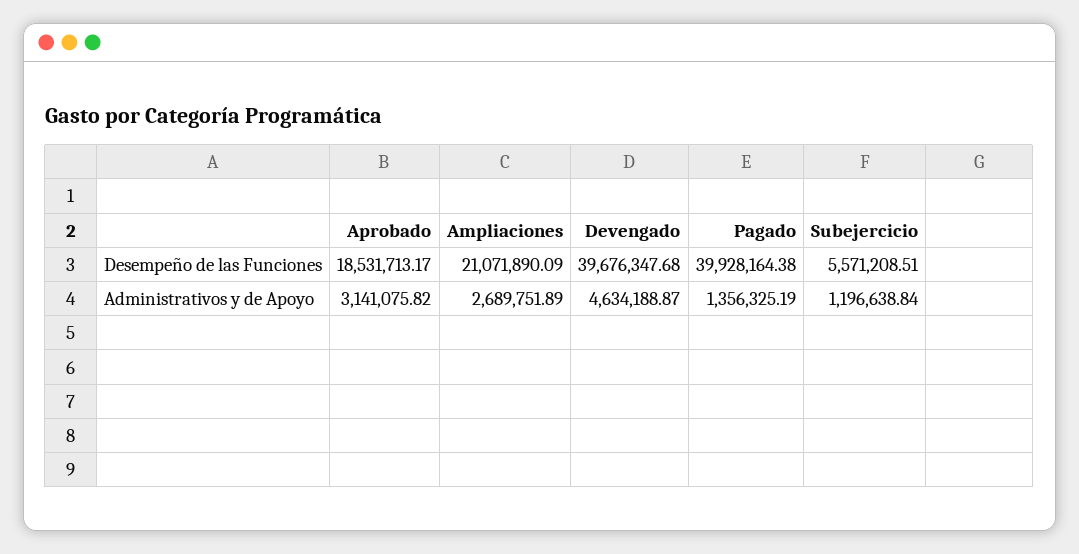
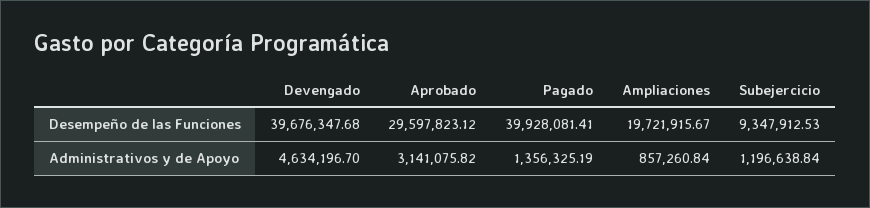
  {
    "Aprobado": {
-     "Desempeño de las Funciones": 18531713.17,
+     "Desempeño de las Funciones": 29597823.12,
      "Administrativos y de Apoyo": 3141075.82
    },
    "Ampliaciones": {
-     "Desempeño de las Funciones": 21071890.09,
+     "Desempeño de las Funciones": 19721915.67,
-     "Administrativos y de Apoyo": 2689751.89
+     "Administrativos y de Apoyo": 857260.84
    },
    "Devengado": {
      "Desempeño de las Funciones": 39676347.68,
-     "Administrativos y de Apoyo": 4634188.87
+     "Administrativos y de Apoyo": 4634196.7
    },
    "Pagado": {
-     "Desempeño de las Funciones": 39928164.38,
+     "Desempeño de las Funciones": 39928081.41,
      "Administrativos y de Apoyo": 1356325.19
    },
    "Subejercicio": {
-     "Desempeño de las Funciones": 5571208.51,
+     "Desempeño de las Funciones": 9347912.53,
      "Administrativos y de Apoyo": 1196638.84
    }
  }

